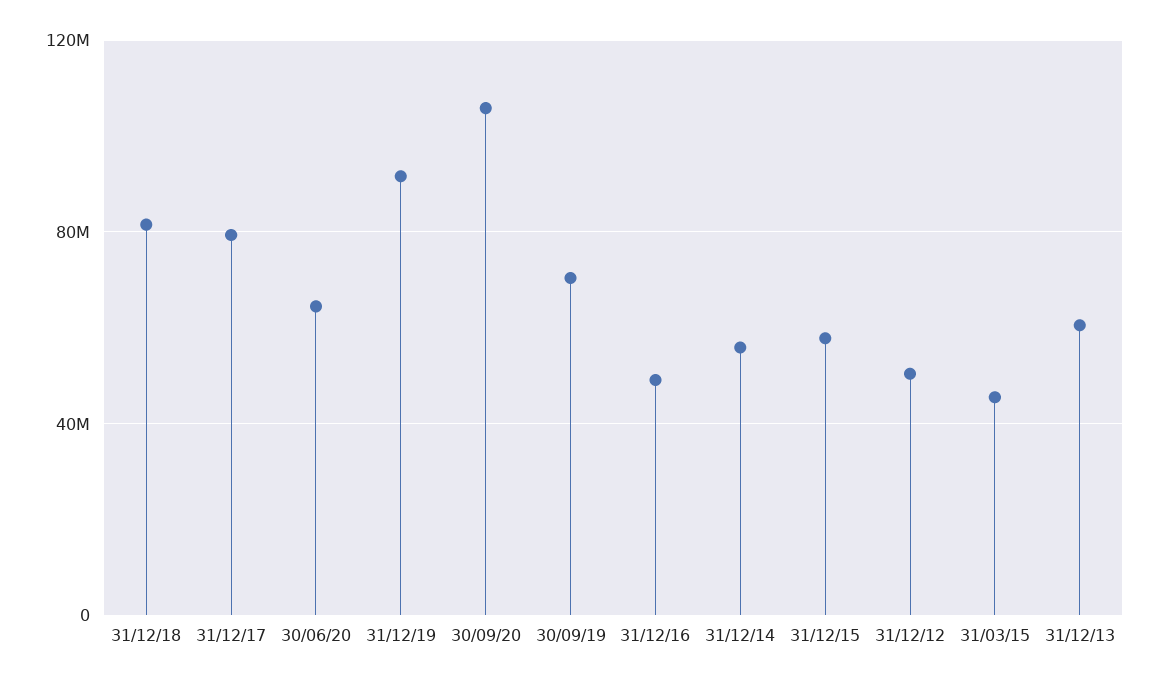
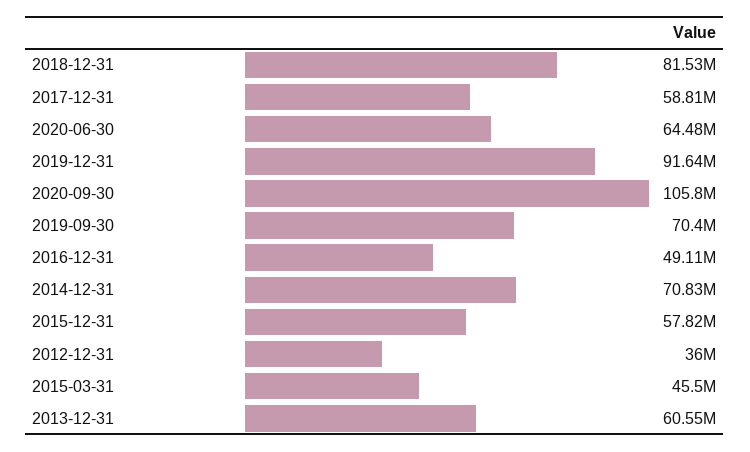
  {
    "31/12/18": 81530000,
-   "31/12/17": 80000000,
+   "31/12/17": 58810000,
    "30/06/20": 64480000,
    "31/12/19": 91640000,
    "30/09/20": 105800000,
    "30/09/19": 70400000,
    "31/12/16": 49110000,
-   "31/12/14": 55000000,
+   "31/12/14": 70830000,
    "31/12/15": 57820000,
-   "31/12/12": 50000000,
+   "31/12/12": 36000000,
    "31/03/15": 45500000,
    "31/12/13": 60550000
  }

